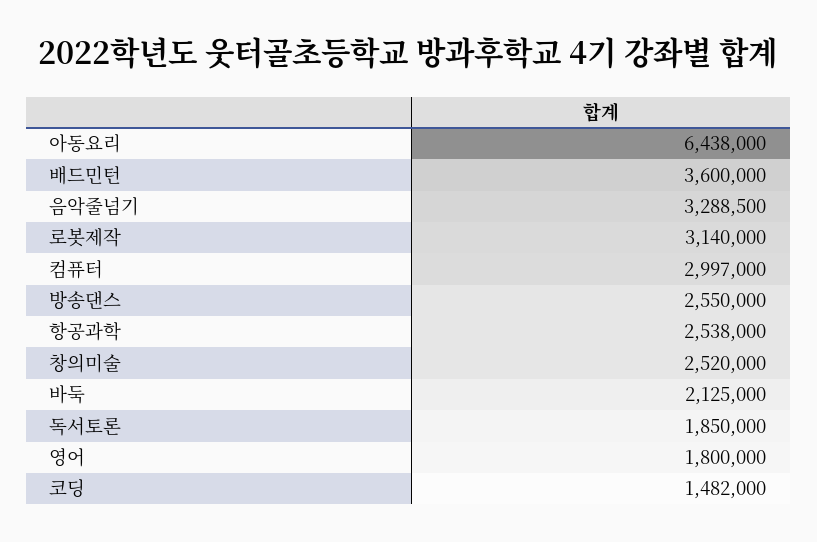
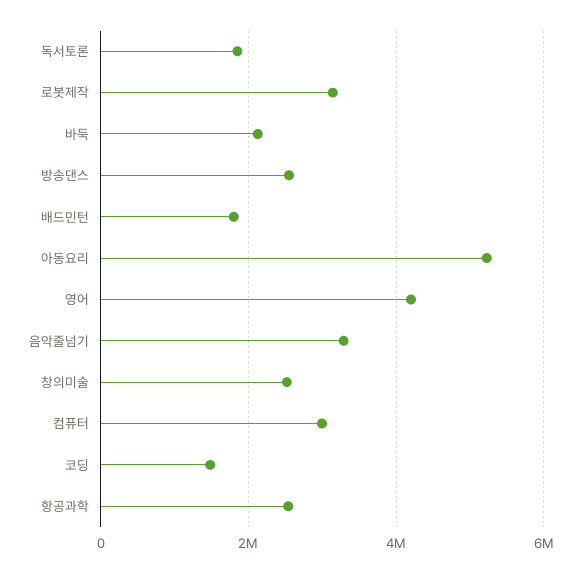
  {
-   "아동요리": 6438000,
+   "아동요리": 5200000,
-   "배드민턴": 3600000,
+   "배드민턴": 1800000,
    "음악줄넘기": 3288500,
    "로봇제작": 3140000,
    "컴퓨터": 2997000,
    "방송댄스": 2550000,
    "항공과학": 2538000,
    "창의미술": 2520000,
    "바둑": 2125000,
    "독서토론": 1850000,
-   "영어": 1800000,
+   "영어": 4200000,
    "코딩": 1482000
  }

